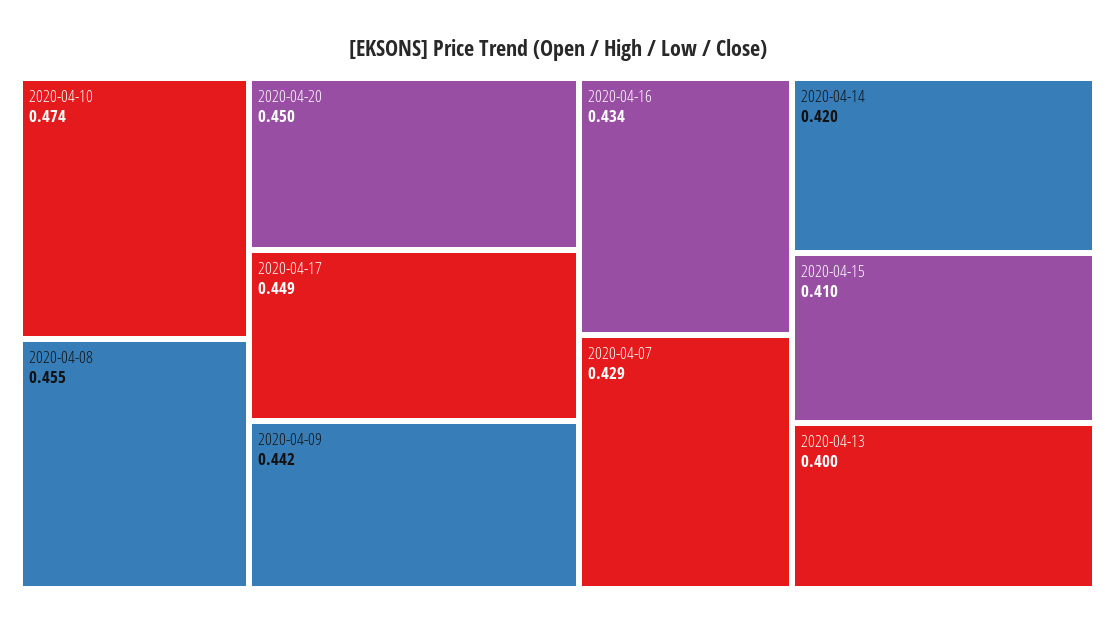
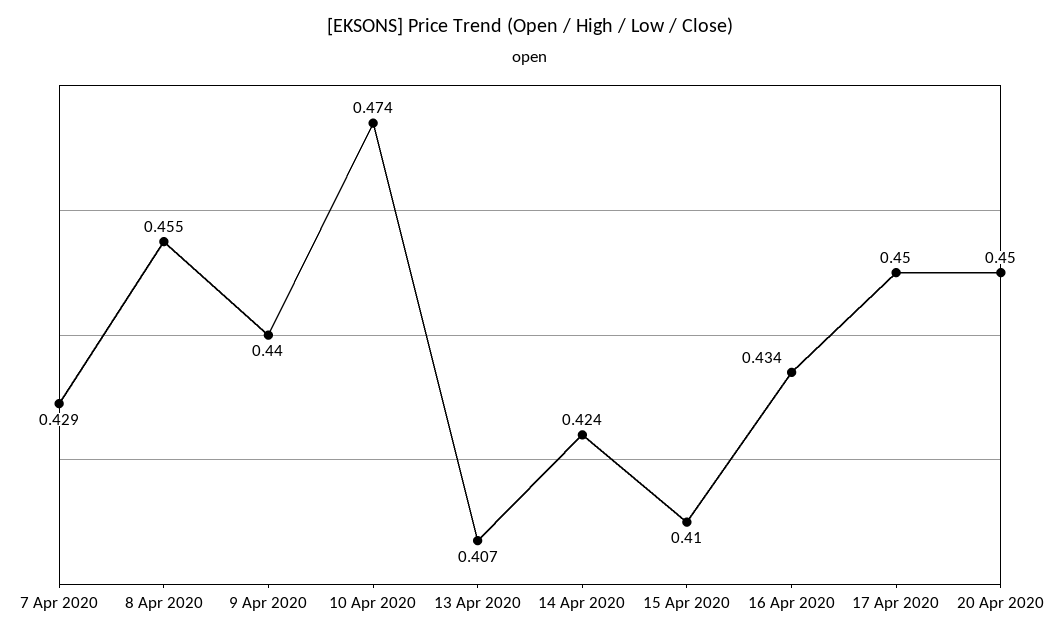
  {
    "2020-04-10": 0.474,
    "2020-04-08": 0.455,
    "2020-04-20": 0.45,
-   "2020-04-17": 0.449,
+   "2020-04-17": 0.45,
-   "2020-04-09": 0.442,
+   "2020-04-09": 0.44,
    "2020-04-16": 0.434,
    "2020-04-07": 0.429,
-   "2020-04-14": 0.42,
+   "2020-04-14": 0.424,
    "2020-04-15": 0.41,
-   "2020-04-13": 0.4
+   "2020-04-13": 0.407
  }

